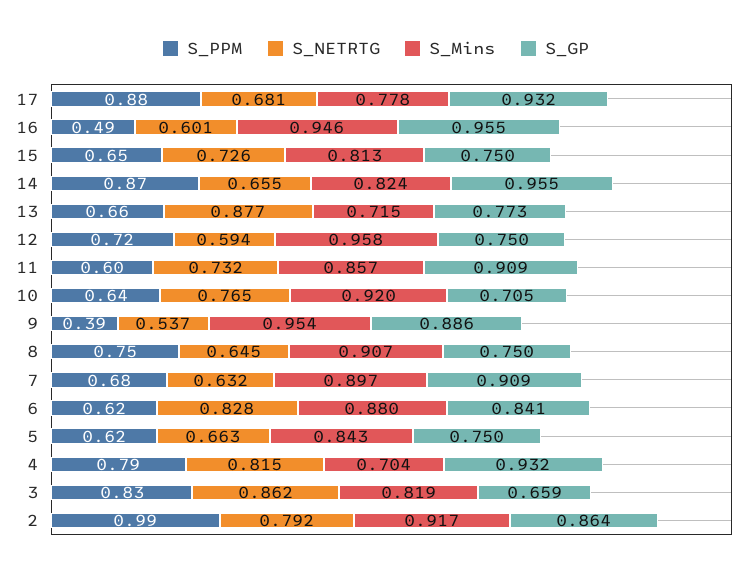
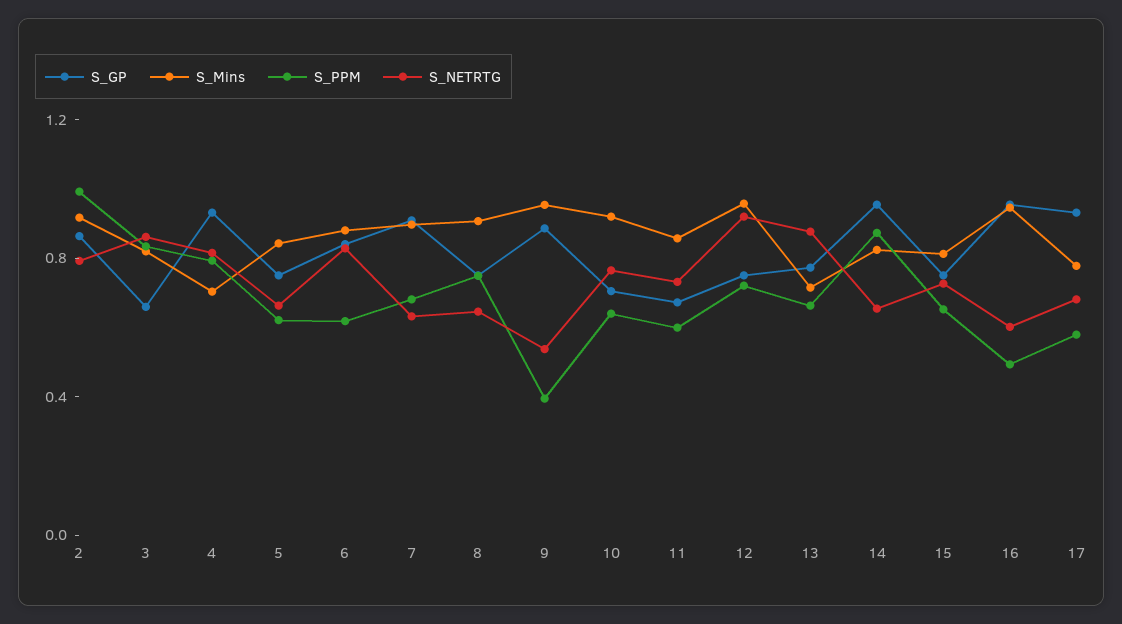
  {
    "S_PPM": {
-     "17": 0.88,
+     "17": 0.6,
      "16": 0.49,
      "15": 0.65,
      "14": 0.87,
      "13": 0.66,
      "12": 0.72,
      "11": 0.6,
      "10": 0.64,
      "9": 0.39,
      "8": 0.75,
      "7": 0.68,
      "6": 0.62,
      "5": 0.62,
      "4": 0.79,
      "3": 0.83,
      "2": 0.99
    },
    "S_NETRTG": {
      "17": 0.681,
      "16": 0.601,
      "15": 0.726,
      "14": 0.655,
      "13": 0.877,
-     "12": 0.594,
+     "12": 0.9,
      "11": 0.732,
      "10": 0.765,
      "9": 0.537,
      "8": 0.645,
      "7": 0.632,
      "6": 0.828,
      "5": 0.663,
      "4": 0.815,
      "3": 0.862,
      "2": 0.792
    },
    "S_Mins": {
      "17": 0.778,
      "16": 0.946,
      "15": 0.813,
      "14": 0.824,
      "13": 0.715,
      "12": 0.958,
      "11": 0.857,
      "10": 0.92,
      "9": 0.954,
      "8": 0.907,
      "7": 0.897,
      "6": 0.88,
      "5": 0.843,
      "4": 0.704,
      "3": 0.819,
      "2": 0.917
    },
    "S_GP": {
      "17": 0.932,
      "16": 0.955,
      "15": 0.75,
      "14": 0.955,
      "13": 0.773,
      "12": 0.75,
-     "11": 0.909,
+     "11": 0.7,
      "10": 0.705,
      "9": 0.886,
      "8": 0.75,
      "7": 0.909,
      "6": 0.841,
      "5": 0.75,
      "4": 0.932,
      "3": 0.659,
      "2": 0.864
    }
  }

